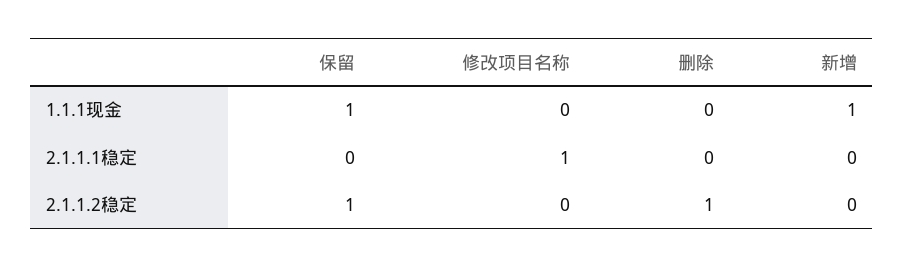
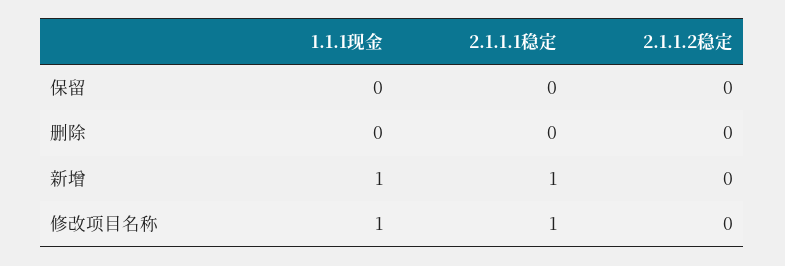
  {
    "保留": {
-     "1.1.1现金": 1,
+     "1.1.1现金": 0,
      "2.1.1.1稳定": 0,
-     "2.1.1.2稳定": 1
+     "2.1.1.2稳定": 0
    },
    "修改项目名称": {
-     "1.1.1现金": 0,
+     "1.1.1现金": 1,
      "2.1.1.1稳定": 1,
      "2.1.1.2稳定": 0
    },
    "删除": {
      "1.1.1现金": 0,
      "2.1.1.1稳定": 0,
-     "2.1.1.2稳定": 1
+     "2.1.1.2稳定": 0
    },
    "新增": {
      "1.1.1现金": 1,
-     "2.1.1.1稳定": 0,
+     "2.1.1.1稳定": 1,
      "2.1.1.2稳定": 0
    }
  }

